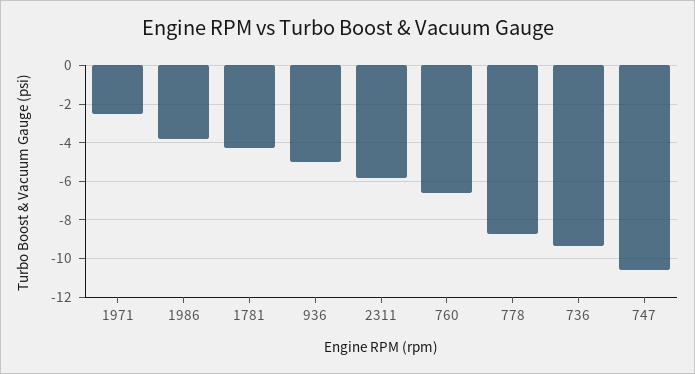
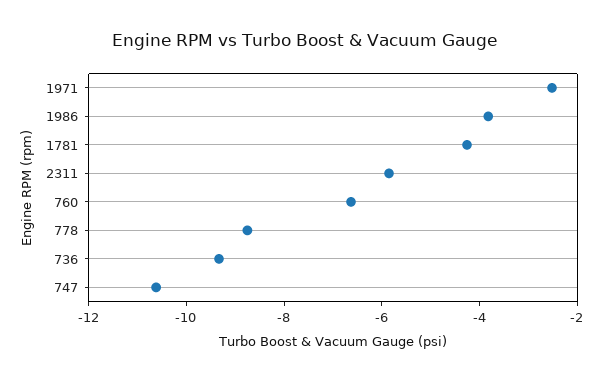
  {
    "1971": -2.5,
    "1986": -4,
    "1781": -4.5,
-   "936": -5,
    "2311": -6,
    "760": -6.5,
    "778": -9,
    "736": -9.5,
    "747": -10.5
  }

